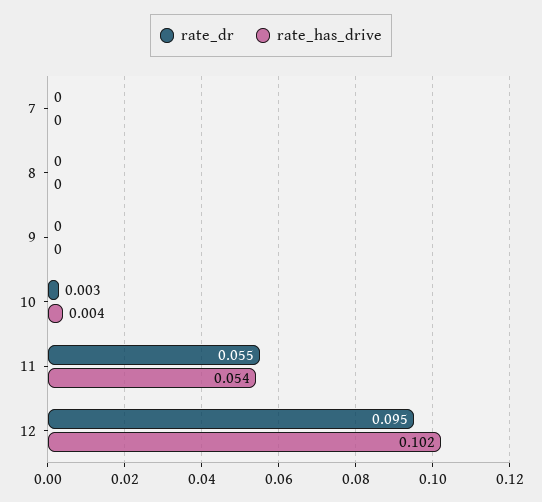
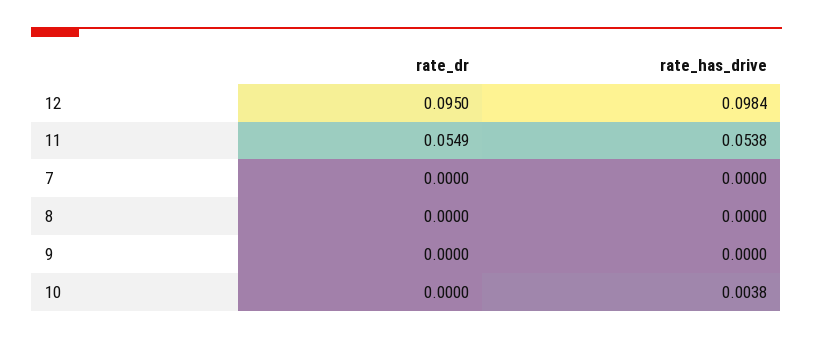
  {
    "rate_dr": {
      "7": 0,
      "8": 0,
      "9": 0,
-     "10": 0.003,
+     "10": 0,
      "11": 0.0549,
      "12": 0.095
    },
    "rate_has_drive": {
      "7": 0,
      "8": 0,
      "9": 0,
      "10": 0.0038,
      "11": 0.0538,
-     "12": 0.102
+     "12": 0.0984
    }
  }

